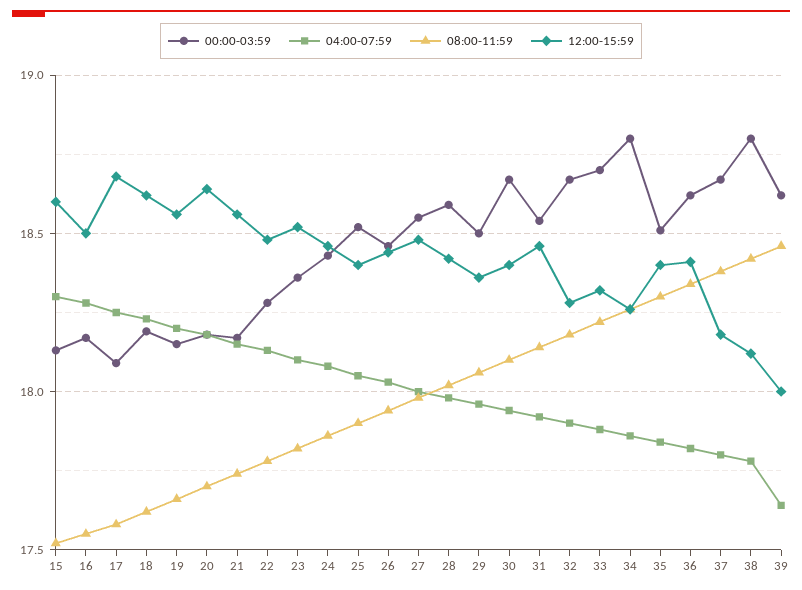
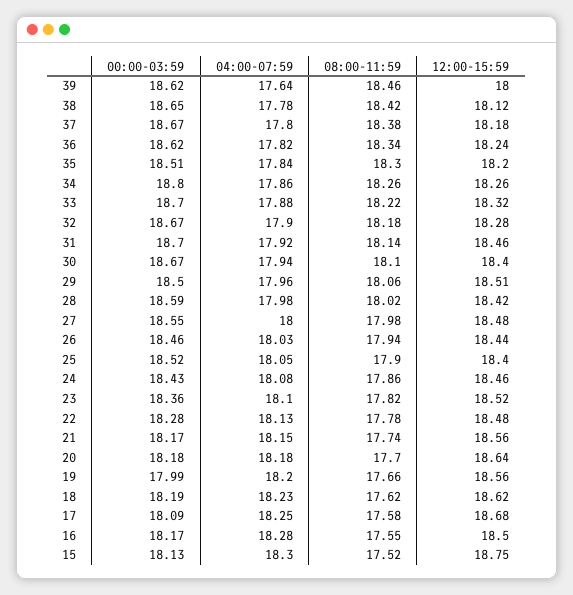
  {
    "00:00-03:59": {
      "15": 18.13,
      "16": 18.17,
      "17": 18.09,
      "18": 18.19,
-     "19": 18.15,
+     "19": 17.99,
      "20": 18.18,
      "21": 18.17,
      "22": 18.28,
      "23": 18.36,
      "24": 18.43,
      "25": 18.52,
      "26": 18.46,
      "27": 18.55,
      "28": 18.59,
      "29": 18.5,
      "30": 18.67,
-     "31": 18.55,
+     "31": 18.7,
      "32": 18.67,
      "33": 18.7,
      "34": 18.8,
      "35": 18.51,
      "36": 18.62,
      "37": 18.67,
-     "38": 18.8,
+     "38": 18.65,
      "39": 18.62
    },
    "04:00-07:59": {
      "15": 18.3,
      "16": 18.28,
      "17": 18.25,
      "18": 18.23,
      "19": 18.2,
      "20": 18.18,
      "21": 18.15,
      "22": 18.13,
      "23": 18.1,
      "24": 18.08,
      "25": 18.05,
      "26": 18.03,
      "27": 18,
      "28": 17.98,
      "29": 17.96,
      "30": 17.94,
      "31": 17.92,
      "32": 17.9,
      "33": 17.88,
      "34": 17.86,
      "35": 17.84,
      "36": 17.82,
      "37": 17.8,
      "38": 17.78,
      "39": 17.64
    },
    "08:00-11:59": {
      "15": 17.52,
      "16": 17.55,
      "17": 17.58,
      "18": 17.62,
      "19": 17.66,
      "20": 17.7,
      "21": 17.74,
      "22": 17.78,
      "23": 17.82,
      "24": 17.86,
      "25": 17.9,
      "26": 17.94,
      "27": 17.98,
      "28": 18.02,
      "29": 18.06,
      "30": 18.1,
      "31": 18.14,
      "32": 18.18,
      "33": 18.22,
      "34": 18.26,
      "35": 18.3,
      "36": 18.34,
      "37": 18.38,
      "38": 18.42,
      "39": 18.46
    },
    "12:00-15:59": {
-     "15": 18.6,
+     "15": 18.75,
      "16": 18.5,
      "17": 18.68,
      "18": 18.62,
      "19": 18.56,
      "20": 18.64,
      "21": 18.56,
      "22": 18.48,
      "23": 18.52,
      "24": 18.46,
      "25": 18.4,
      "26": 18.44,
      "27": 18.48,
      "28": 18.42,
-     "29": 18.35,
+     "29": 18.51,
      "30": 18.4,
      "31": 18.46,
      "32": 18.28,
      "33": 18.32,
      "34": 18.26,
-     "35": 18.4,
+     "35": 18.2,
-     "36": 18.4,
+     "36": 18.24,
      "37": 18.18,
      "38": 18.12,
      "39": 18
    }
  }

